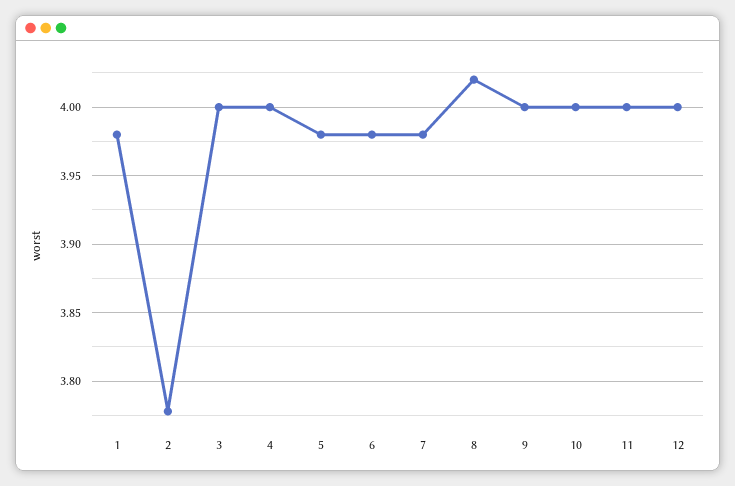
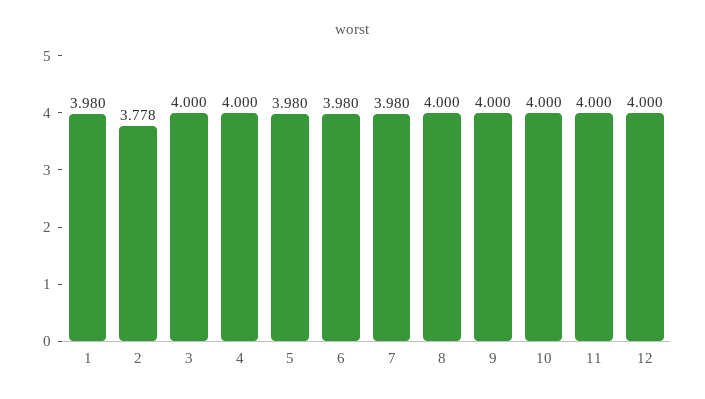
  {
    "1": 3.98,
    "2": 3.778,
    "3": 4,
    "4": 4,
    "5": 3.98,
    "6": 3.98,
    "7": 3.98,
-   "8": 4.02,
+   "8": 4,
    "9": 4,
    "10": 4,
    "11": 4,
    "12": 4
  }

